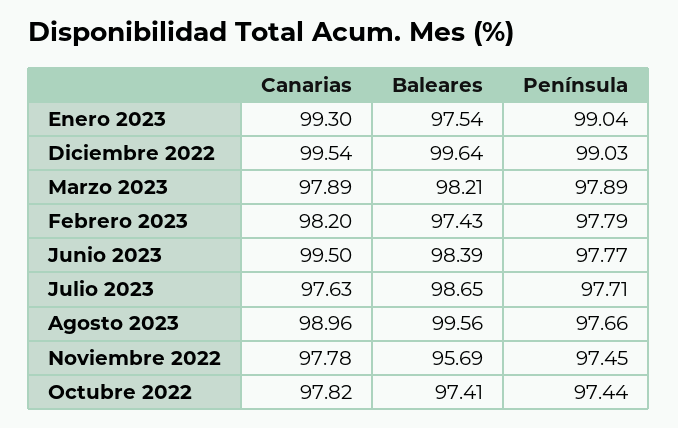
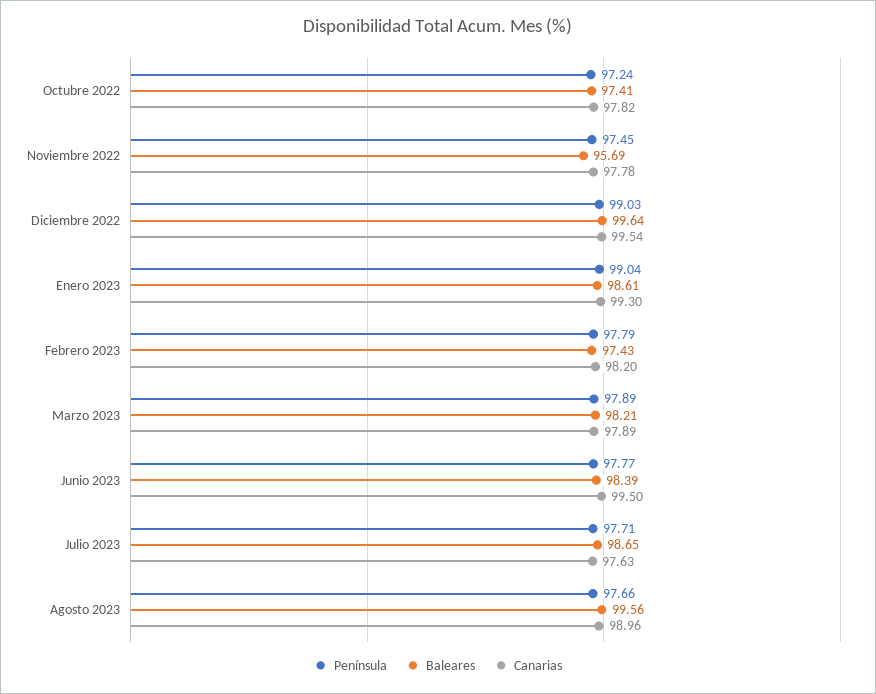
  {
    "Canarias": {
      "Enero 2023": 99.3,
      "Diciembre 2022": 99.54,
      "Marzo 2023": 97.89,
      "Febrero 2023": 98.2,
      "Junio 2023": 99.5,
      "Julio 2023": 97.63,
      "Agosto 2023": 98.96,
      "Noviembre 2022": 97.78,
      "Octubre 2022": 97.82
    },
    "Baleares": {
-     "Enero 2023": 97.54,
+     "Enero 2023": 98.61,
      "Diciembre 2022": 99.64,
      "Marzo 2023": 98.21,
      "Febrero 2023": 97.43,
      "Junio 2023": 98.39,
      "Julio 2023": 98.65,
      "Agosto 2023": 99.56,
      "Noviembre 2022": 95.69,
      "Octubre 2022": 97.41
    },
    "Península": {
      "Enero 2023": 99.04,
      "Diciembre 2022": 99.03,
      "Marzo 2023": 97.89,
      "Febrero 2023": 97.79,
      "Junio 2023": 97.77,
      "Julio 2023": 97.71,
      "Agosto 2023": 97.66,
      "Noviembre 2022": 97.45,
-     "Octubre 2022": 97.44
+     "Octubre 2022": 97.24
    }
  }

